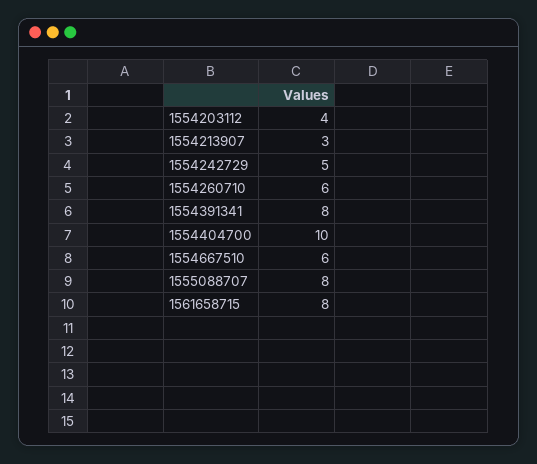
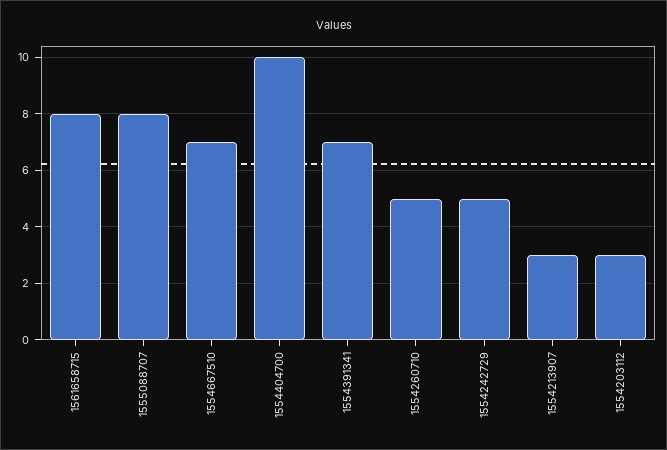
  {
-   "1554203112": 4,
+   "1554203112": 3,
    "1554213907": 3,
    "1554242729": 5,
-   "1554260710": 6,
+   "1554260710": 5,
-   "1554391341": 8,
+   "1554391341": 7,
    "1554404700": 10,
-   "1554667510": 6,
+   "1554667510": 7,
    "1555088707": 8,
    "1561658715": 8
  }

